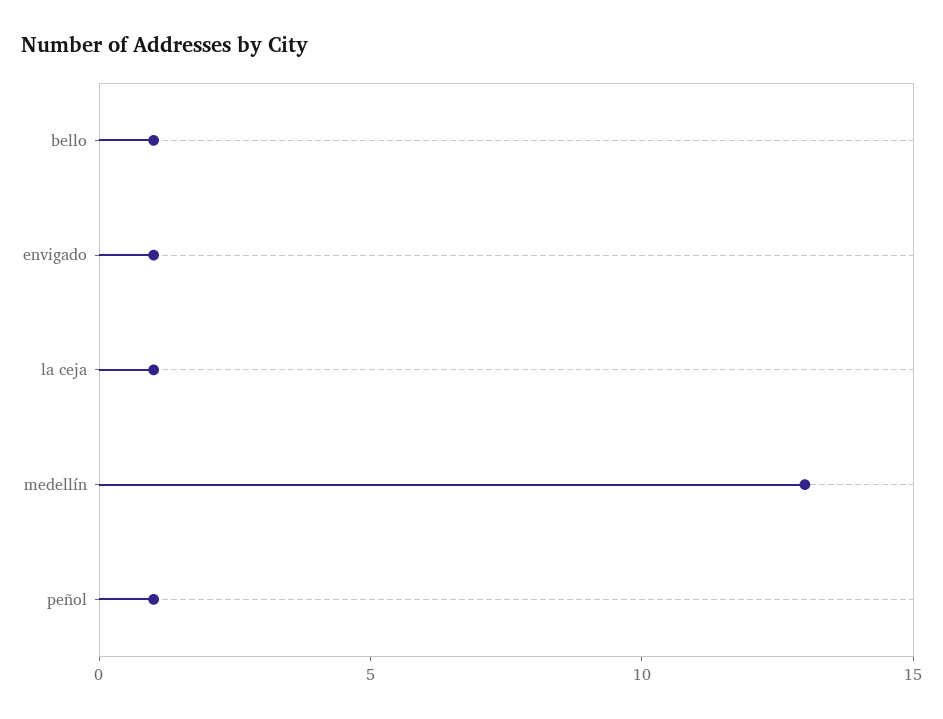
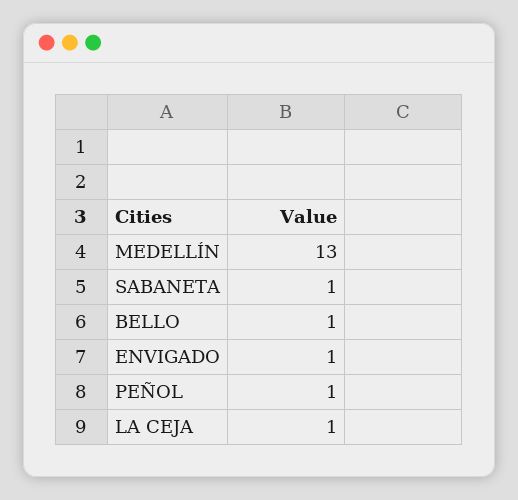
  {
    "bello": 1,
    "envigado": 1,
    "la ceja": 1,
    "medellín": 13,
-   "peñol": 1
+   "peñol": 1,
+   "SABANETA": 1
  }

